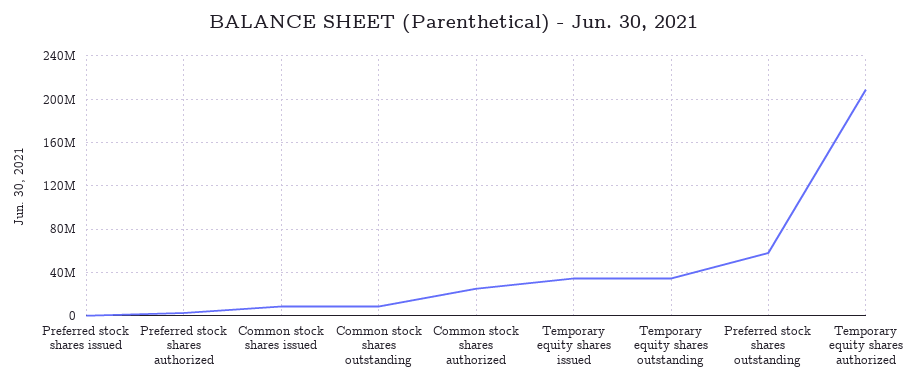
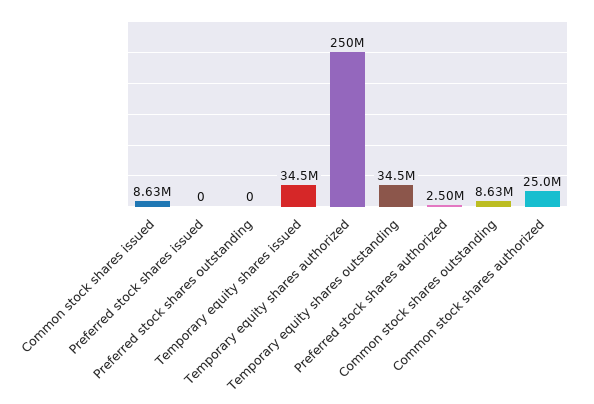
  {
    "Preferred stock shares issued": 0,
    "Preferred stock shares authorized": 2500000,
    "Common stock shares issued": 8630000,
    "Common stock shares outstanding": 8630000,
    "Common stock shares authorized": 25000000,
    "Temporary equity shares issued": 34500000,
    "Temporary equity shares outstanding": 34500000,
-   "Preferred stock shares outstanding": 60000000,
+   "Preferred stock shares outstanding": 0,
-   "Temporary equity shares authorized": 210000000
+   "Temporary equity shares authorized": 250000000
  }

